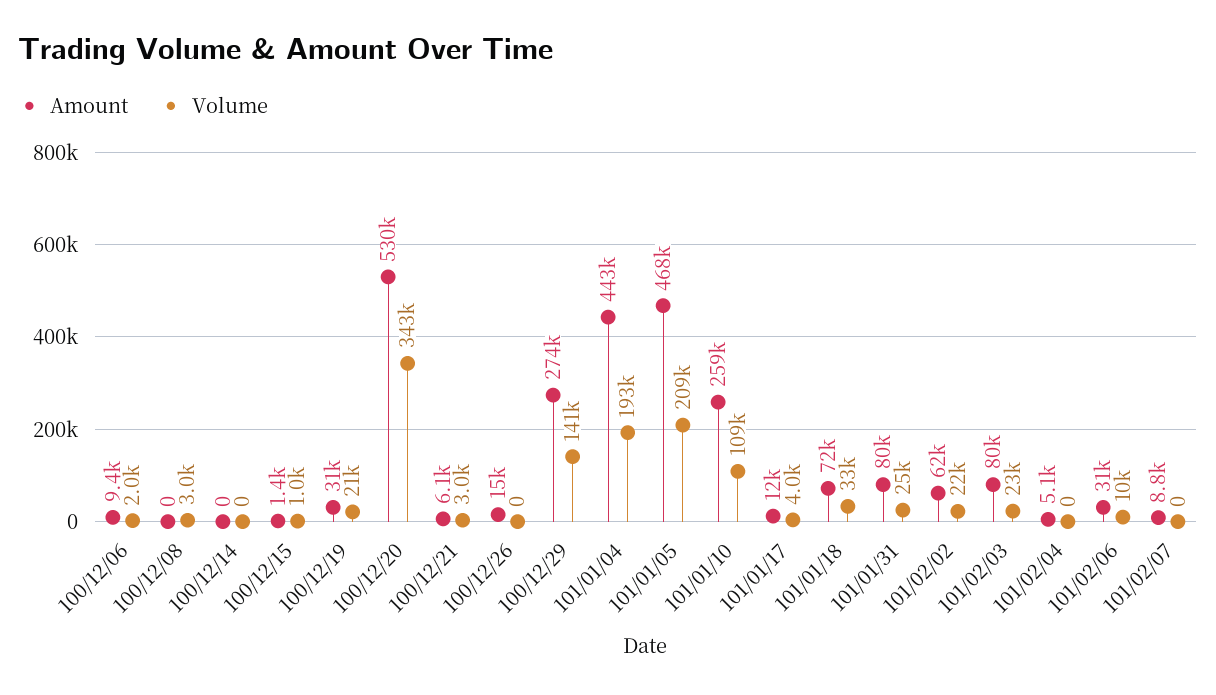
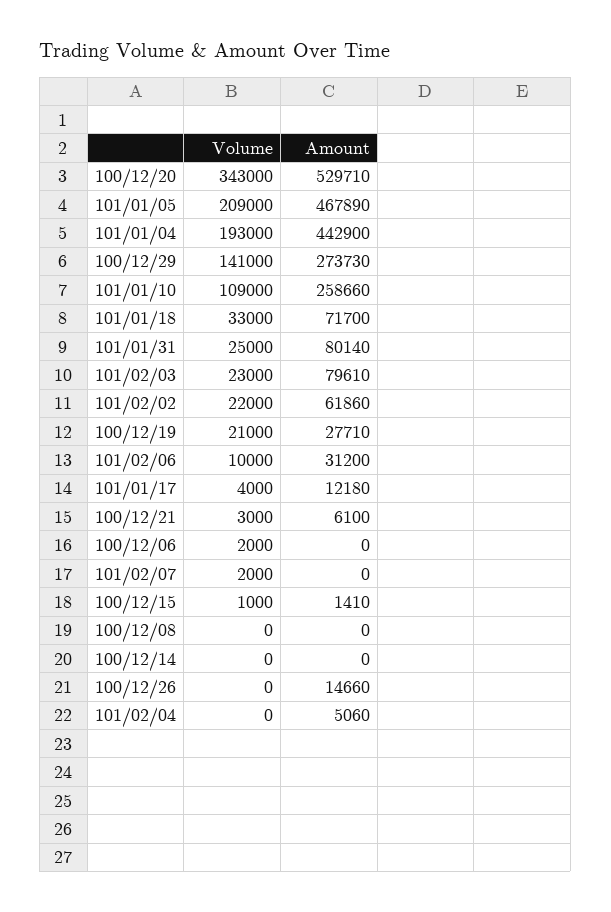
  {
    "Amount": {
-     "100/12/06": 9400,
+     "100/12/06": 0,
      "100/12/08": 0,
      "100/12/14": 0,
      "100/12/15": 1410,
-     "100/12/19": 31000,
+     "100/12/19": 27710,
      "100/12/20": 529710,
      "100/12/21": 6100,
      "100/12/26": 14660,
      "100/12/29": 273730,
      "101/01/04": 442900,
      "101/01/05": 467890,
      "101/01/10": 258660,
      "101/01/17": 12180,
      "101/01/18": 71700,
      "101/01/31": 80140,
      "101/02/02": 61860,
      "101/02/03": 79610,
      "101/02/04": 5060,
      "101/02/06": 31200,
-     "101/02/07": 8800
+     "101/02/07": 0
    },
    "Volume": {
      "100/12/06": 2000,
-     "100/12/08": 3000,
+     "100/12/08": 0,
      "100/12/14": 0,
      "100/12/15": 1000,
      "100/12/19": 21000,
      "100/12/20": 343000,
      "100/12/21": 3000,
      "100/12/26": 0,
      "100/12/29": 141000,
      "101/01/04": 193000,
      "101/01/05": 209000,
      "101/01/10": 109000,
      "101/01/17": 4000,
      "101/01/18": 33000,
      "101/01/31": 25000,
      "101/02/02": 22000,
      "101/02/03": 23000,
      "101/02/04": 0,
      "101/02/06": 10000,
-     "101/02/07": 0
+     "101/02/07": 2000
    }
  }

